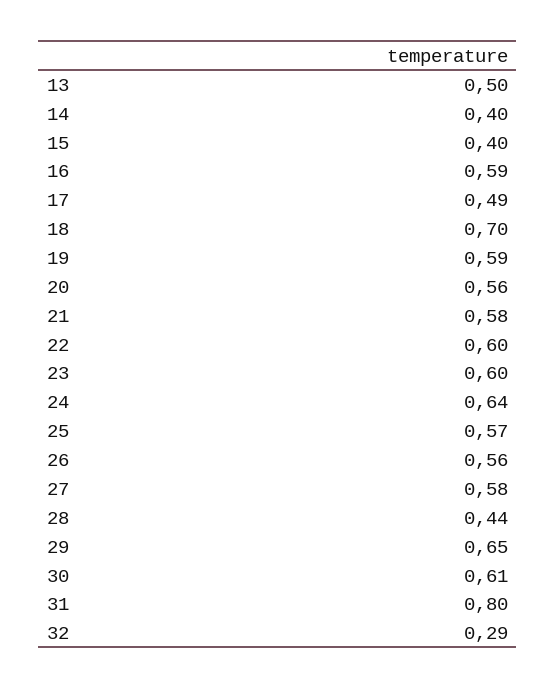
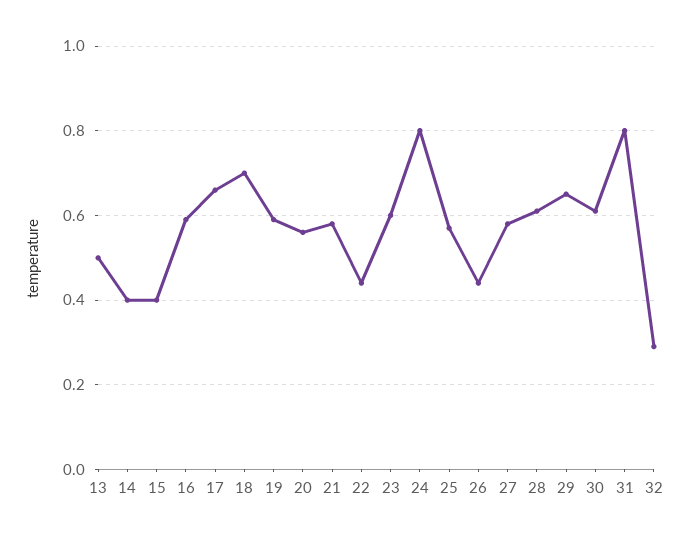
  {
    "13": 0.5,
    "14": 0.4,
    "15": 0.4,
    "16": 0.59,
-   "17": 0.49,
+   "17": 0.65,
    "18": 0.7,
    "19": 0.59,
    "20": 0.56,
    "21": 0.58,
-   "22": 0.6,
+   "22": 0.45,
    "23": 0.6,
-   "24": 0.64,
+   "24": 0.8,
    "25": 0.57,
-   "26": 0.56,
+   "26": 0.45,
    "27": 0.58,
-   "28": 0.44,
+   "28": 0.6,
    "29": 0.65,
    "30": 0.61,
    "31": 0.8,
    "32": 0.29
  }

